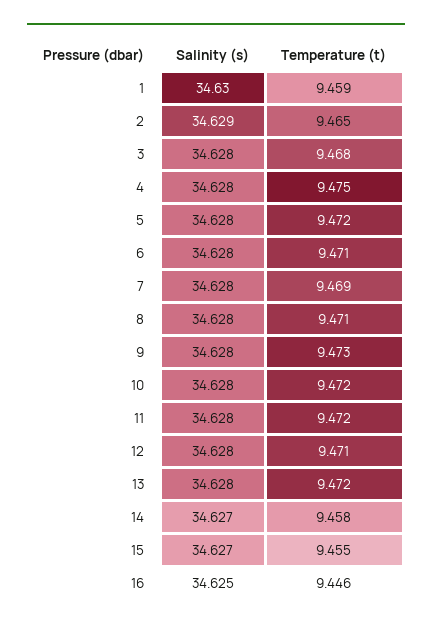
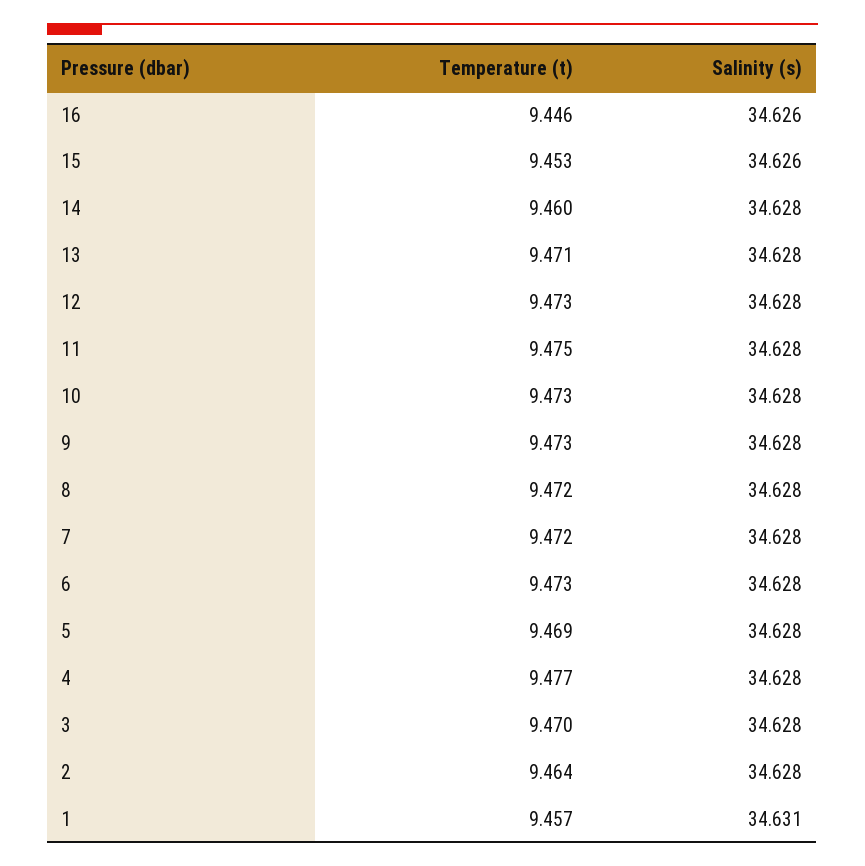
  {
    "Salinity (s)": {
-     "1": 34.63,
+     "1": 34.631,
-     "2": 34.629,
+     "2": 34.628,
      "3": 34.628,
      "4": 34.628,
      "5": 34.628,
      "6": 34.628,
      "7": 34.628,
      "8": 34.628,
      "9": 34.628,
      "10": 34.628,
      "11": 34.628,
      "12": 34.628,
      "13": 34.628,
-     "14": 34.627,
+     "14": 34.628,
-     "15": 34.627,
+     "15": 34.626,
-     "16": 34.625
+     "16": 34.626
    },
    "Temperature (t)": {
-     "1": 9.459,
+     "1": 9.457,
-     "2": 9.465,
+     "2": 9.464,
-     "3": 9.468,
+     "3": 9.47,
-     "4": 9.475,
+     "4": 9.477,
-     "5": 9.472,
+     "5": 9.469,
-     "6": 9.471,
+     "6": 9.473,
-     "7": 9.469,
+     "7": 9.472,
-     "8": 9.471,
+     "8": 9.472,
      "9": 9.473,
-     "10": 9.472,
+     "10": 9.473,
-     "11": 9.472,
+     "11": 9.475,
-     "12": 9.471,
+     "12": 9.473,
-     "13": 9.472,
+     "13": 9.471,
-     "14": 9.458,
+     "14": 9.46,
-     "15": 9.455,
+     "15": 9.453,
      "16": 9.446
    }
  }

